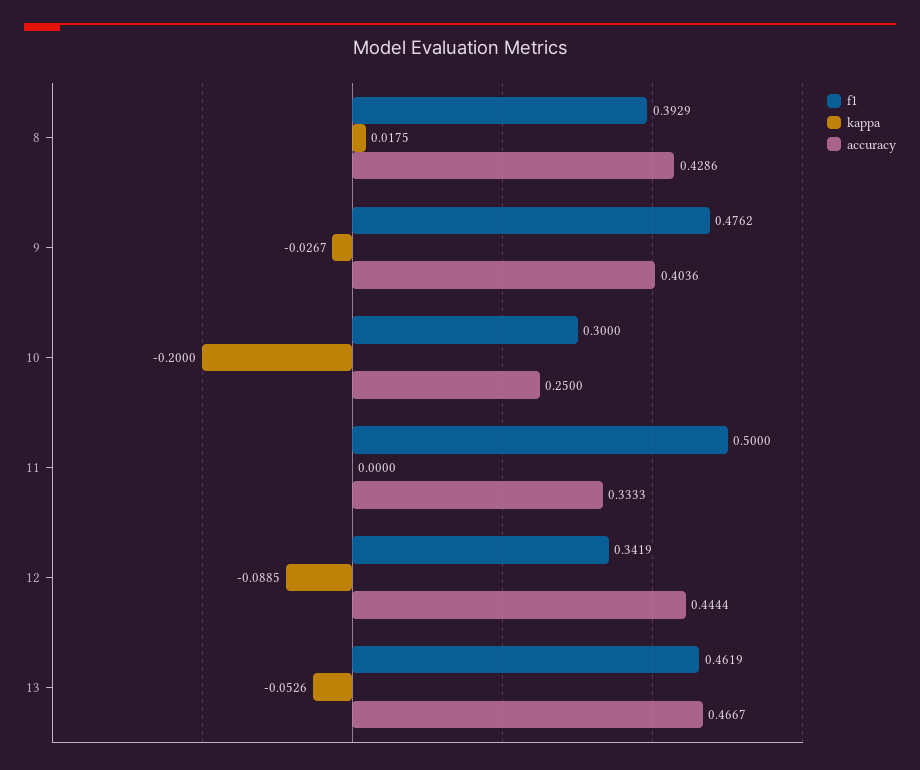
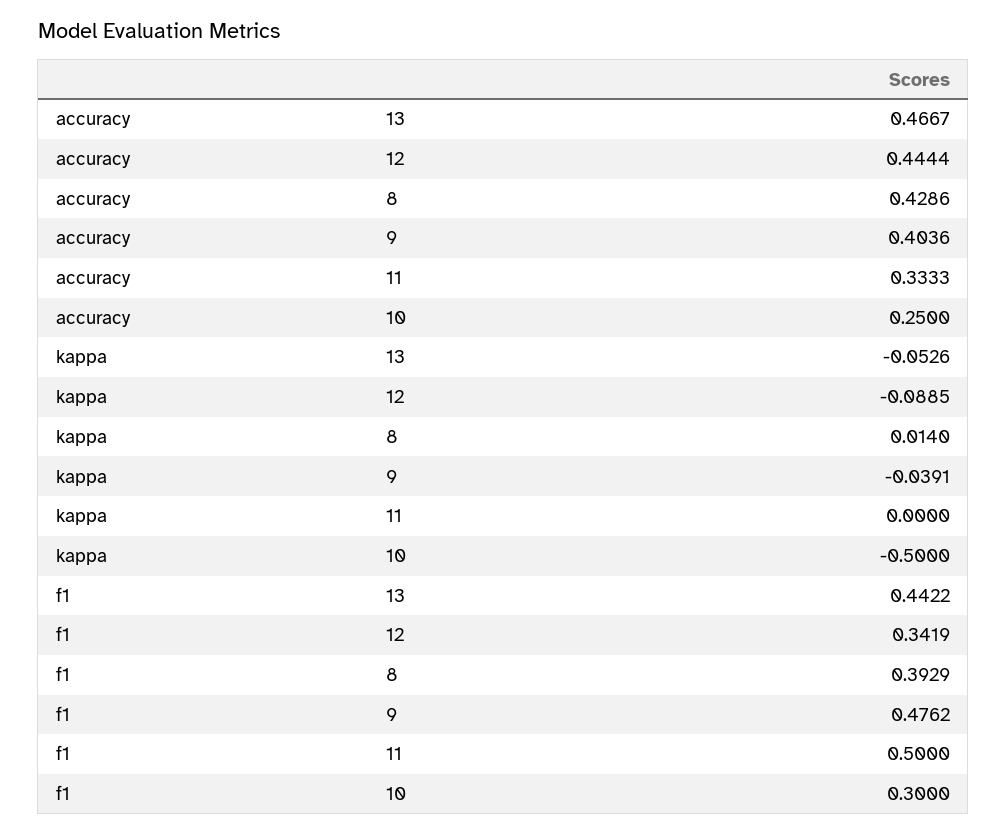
  {
    "f1": {
      "8": 0.3929,
      "9": 0.4762,
      "10": 0.3,
      "11": 0.5,
      "12": 0.3419,
-     "13": 0.4619
+     "13": 0.4422
    },
    "kappa": {
-     "8": 0.0175,
+     "8": 0.014,
-     "9": -0.0267,
+     "9": -0.0391,
-     "10": -0.2,
+     "10": -0.5,
      "11": 0,
      "12": -0.0885,
      "13": -0.0526
    },
    "accuracy": {
      "8": 0.4286,
      "9": 0.4036,
      "10": 0.25,
      "11": 0.3333,
      "12": 0.4444,
      "13": 0.4667
    }
  }

